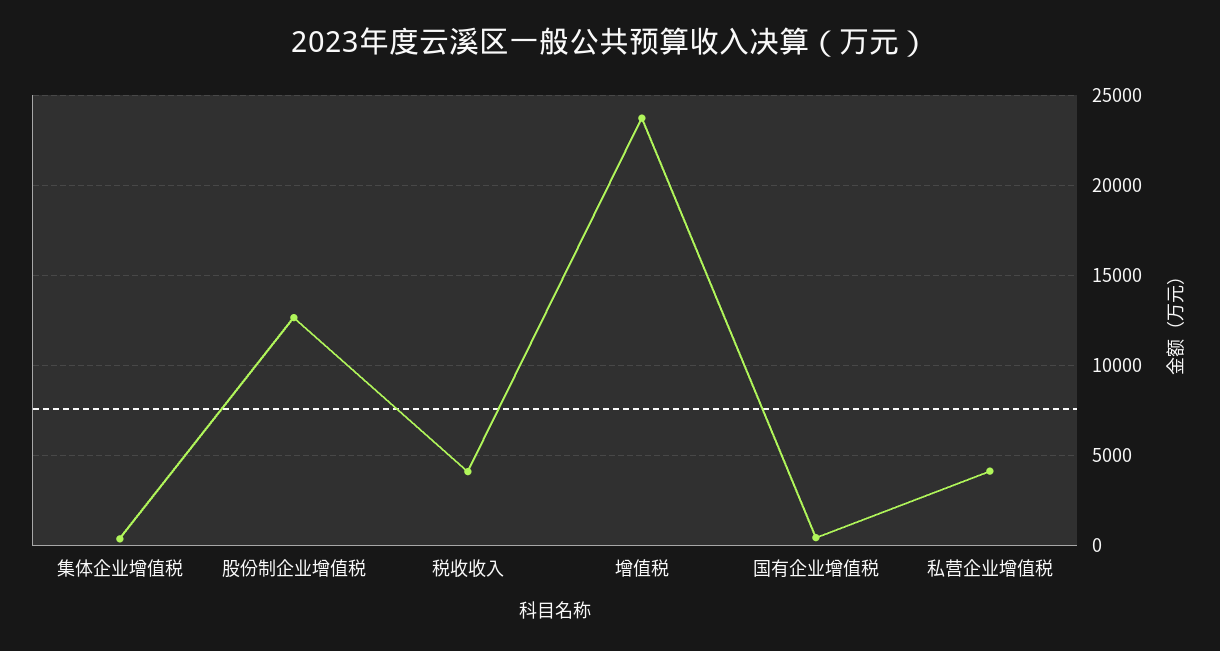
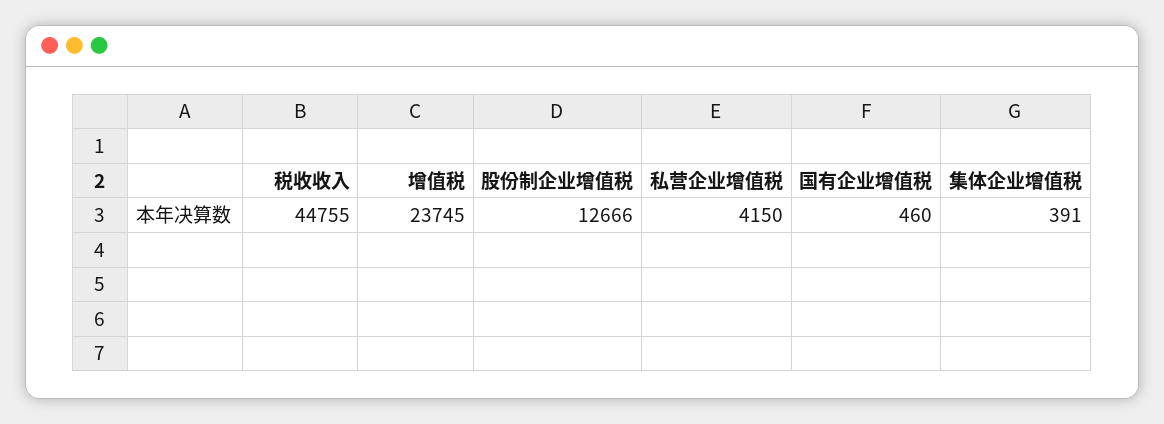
  {
    "集体企业增值税": 391,
    "股份制企业增值税": 12666,
-   "税收收入": 4000,
+   "税收收入": 44755,
    "增值税": 23745,
    "国有企业增值税": 460,
    "私营企业增值税": 4150
  }

